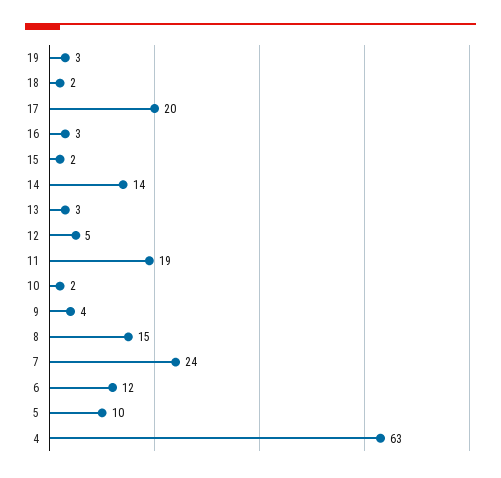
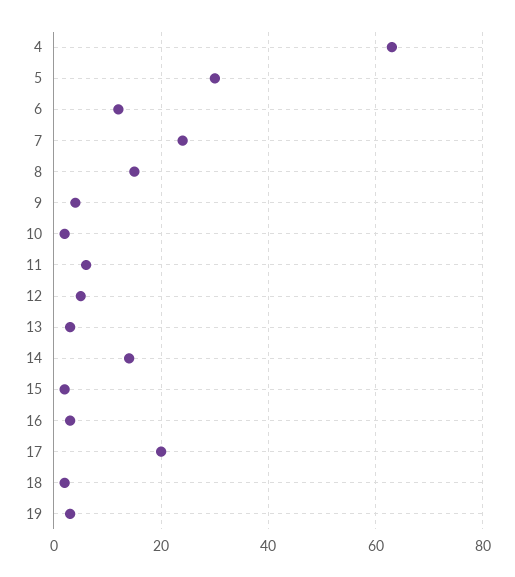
  {
    "19": 3,
    "18": 2,
    "17": 20,
    "16": 3,
    "15": 2,
    "14": 14,
    "13": 3,
    "12": 5,
-   "11": 19,
+   "11": 5,
    "10": 2,
    "9": 4,
    "8": 15,
    "7": 24,
    "6": 12,
-   "5": 10,
+   "5": 30,
    "4": 63
  }

